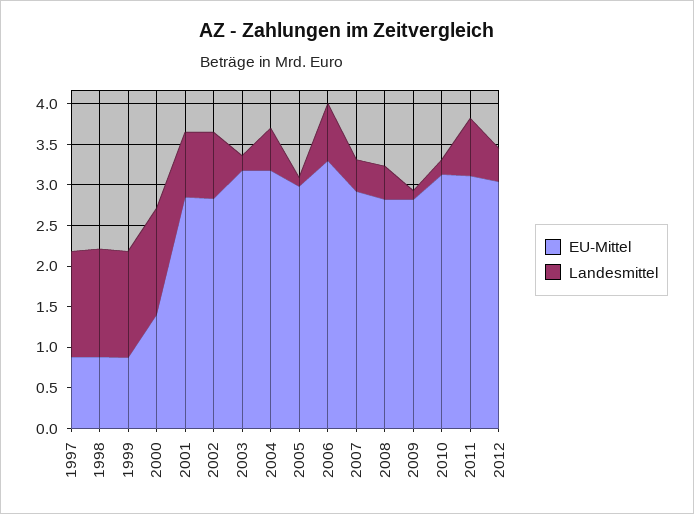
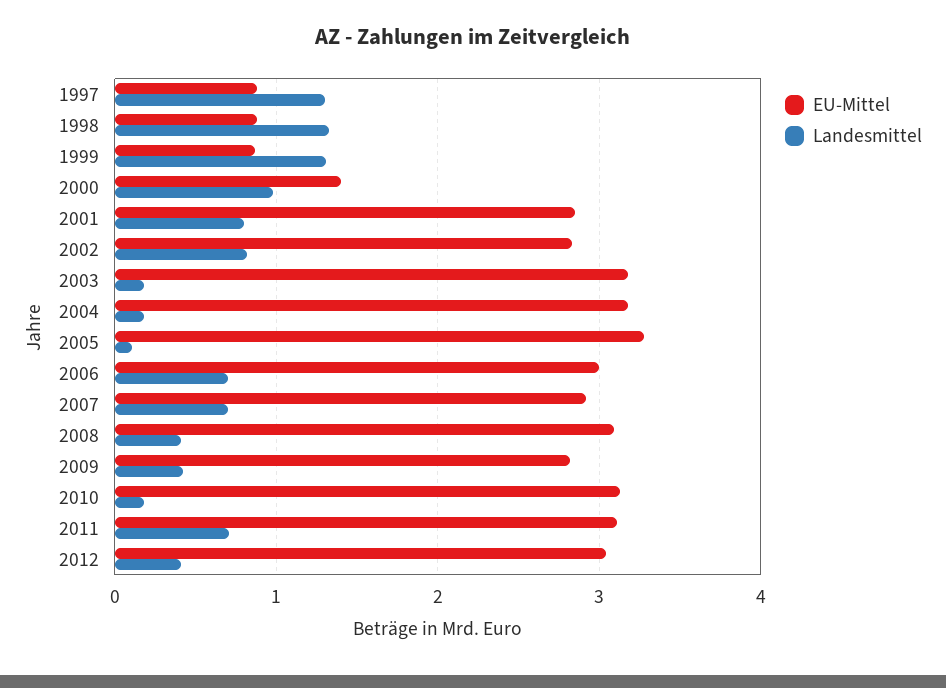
  {
    "EU-Mittel": {
      "1997": 0.9,
      "1998": 0.9,
      "1999": 0.9,
      "2000": 1.4,
      "2001": 2.9,
      "2002": 2.8,
      "2003": 3.2,
      "2004": 3.2,
-     "2005": 3,
+     "2005": 3.3,
-     "2006": 3.3,
+     "2006": 3,
      "2007": 2.9,
-     "2008": 2.8,
+     "2008": 3.1,
      "2009": 2.8,
      "2010": 3.1,
      "2011": 3.1,
      "2012": 3
    },
    "Landesmittel": {
      "1997": 1.3,
      "1998": 1.3,
      "1999": 1.3,
-     "2000": 1.3,
+     "2000": 1,
      "2001": 0.8,
      "2002": 0.8,
      "2003": 0.2,
-     "2004": 0.5,
+     "2004": 0.2,
      "2005": 0.1,
      "2006": 0.7,
-     "2007": 0.4,
+     "2007": 0.7,
      "2008": 0.4,
-     "2009": 0.1,
+     "2009": 0.4,
      "2010": 0.2,
      "2011": 0.7,
      "2012": 0.4
    }
  }

